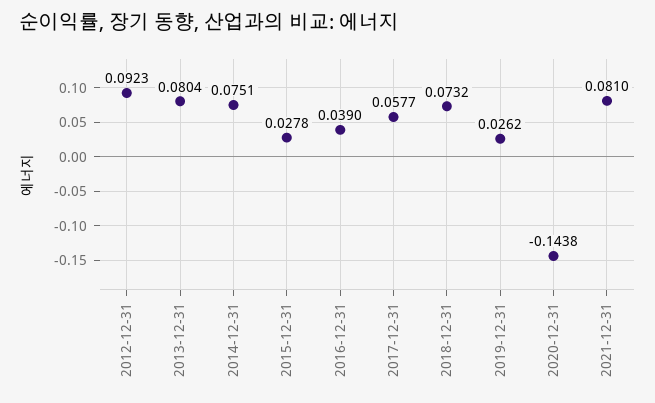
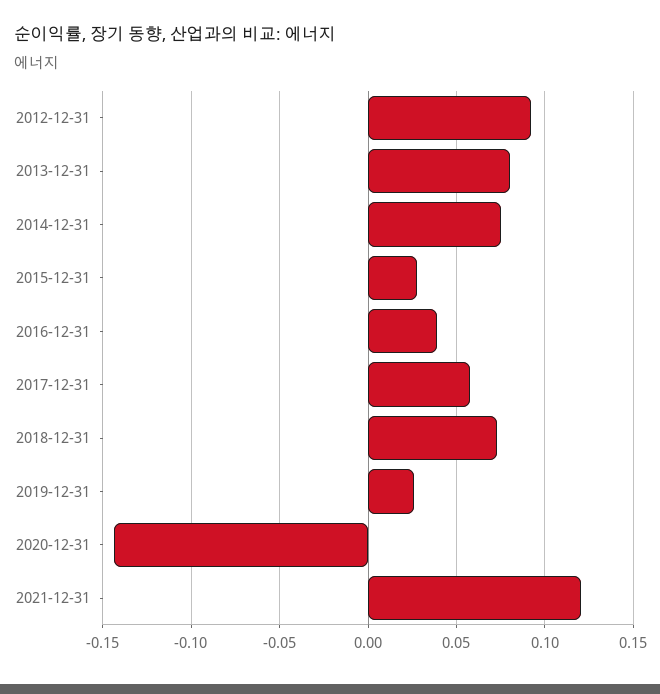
  {
    "2012-12-31": 0.0923,
    "2013-12-31": 0.0804,
    "2014-12-31": 0.0751,
    "2015-12-31": 0.0278,
    "2016-12-31": 0.039,
    "2017-12-31": 0.0577,
    "2018-12-31": 0.0732,
    "2019-12-31": 0.0262,
    "2020-12-31": -0.1438,
-   "2021-12-31": 0.081
+   "2021-12-31": 0.12
  }

